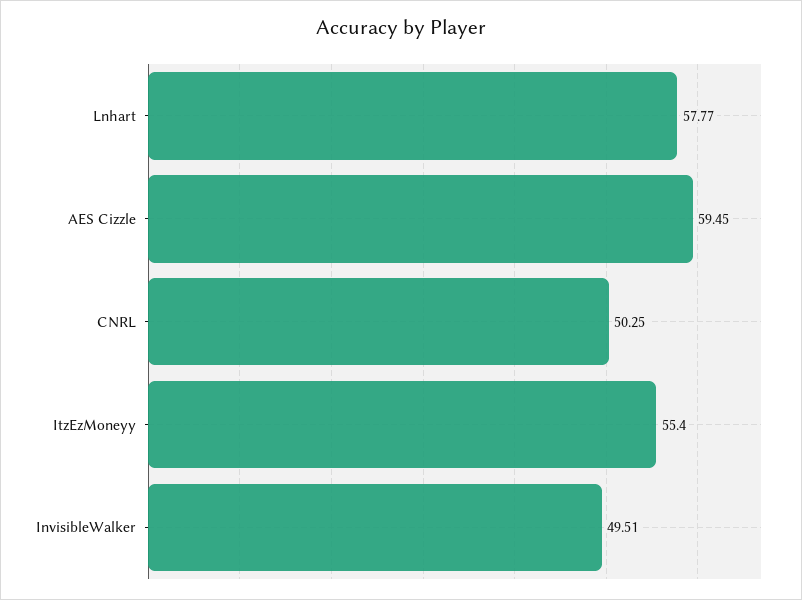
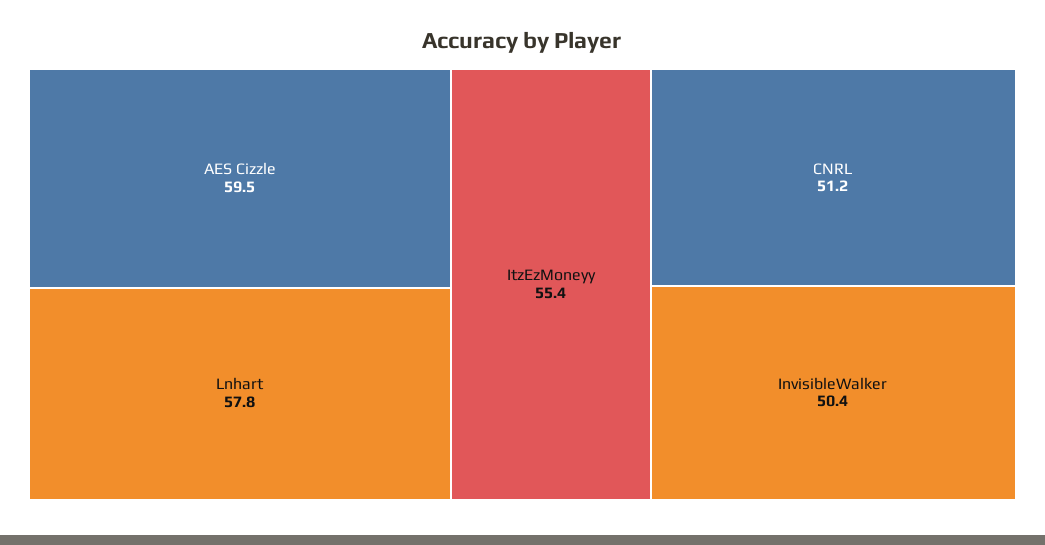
  {
    "Lnhart": 57.77,
    "AES Cizzle": 59.45,
-   "CNRL": 50.25,
+   "CNRL": 51.2,
    "ItzEzMoneyy": 55.4,
-   "InvisibleWalker": 49.51
+   "InvisibleWalker": 50.4
  }

